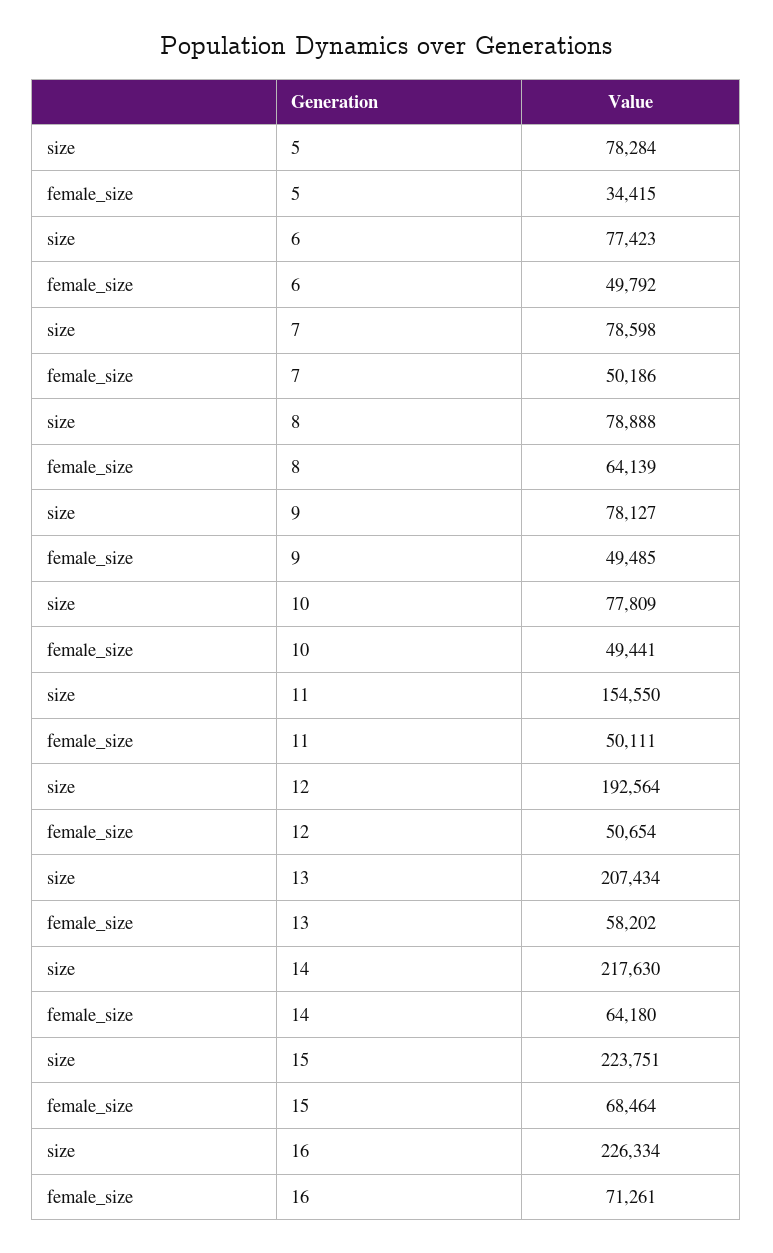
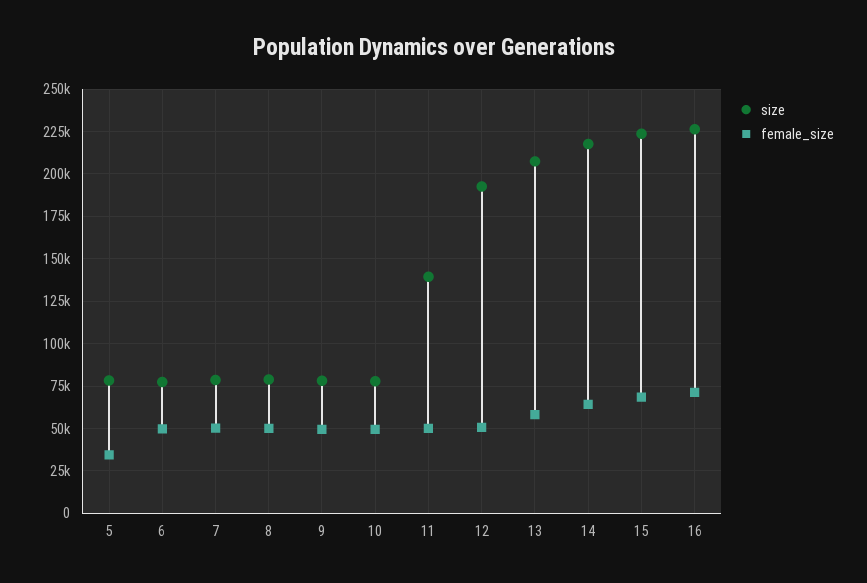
  {
    "size": {
      "5": 78284,
      "6": 77423,
      "7": 78598,
      "8": 78888,
      "9": 78127,
      "10": 77809,
-     "11": 154550,
+     "11": 140000,
      "12": 192564,
      "13": 207434,
      "14": 217630,
      "15": 223751,
      "16": 226334
    },
    "female_size": {
      "5": 34415,
      "6": 49792,
      "7": 50186,
-     "8": 64139,
+     "8": 50000,
      "9": 49485,
      "10": 49441,
      "11": 50111,
      "12": 50654,
      "13": 58202,
      "14": 64180,
      "15": 68464,
      "16": 71261
    }
  }

